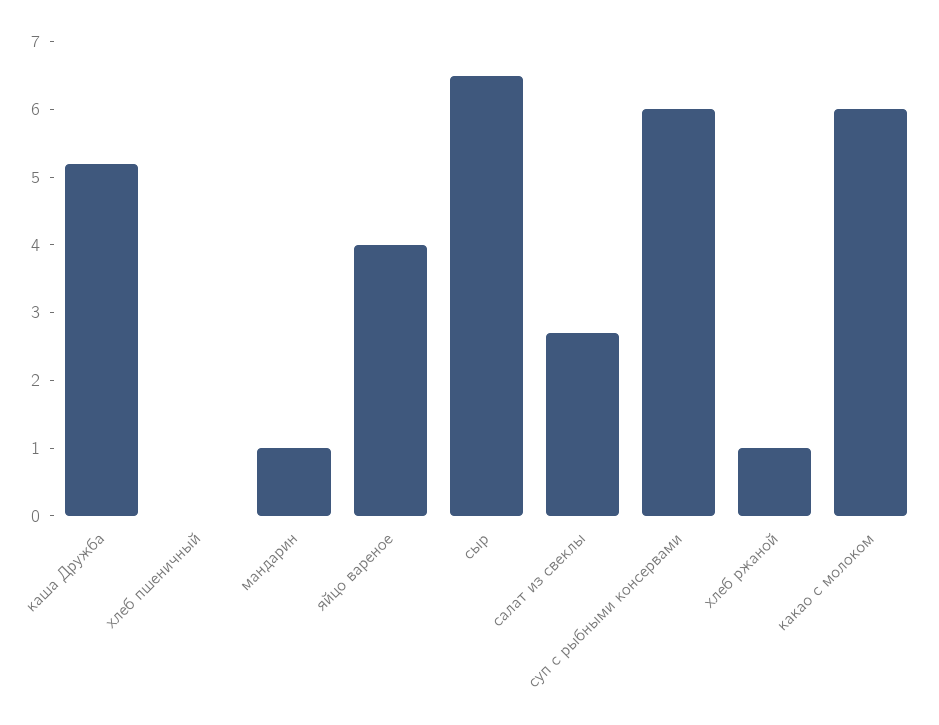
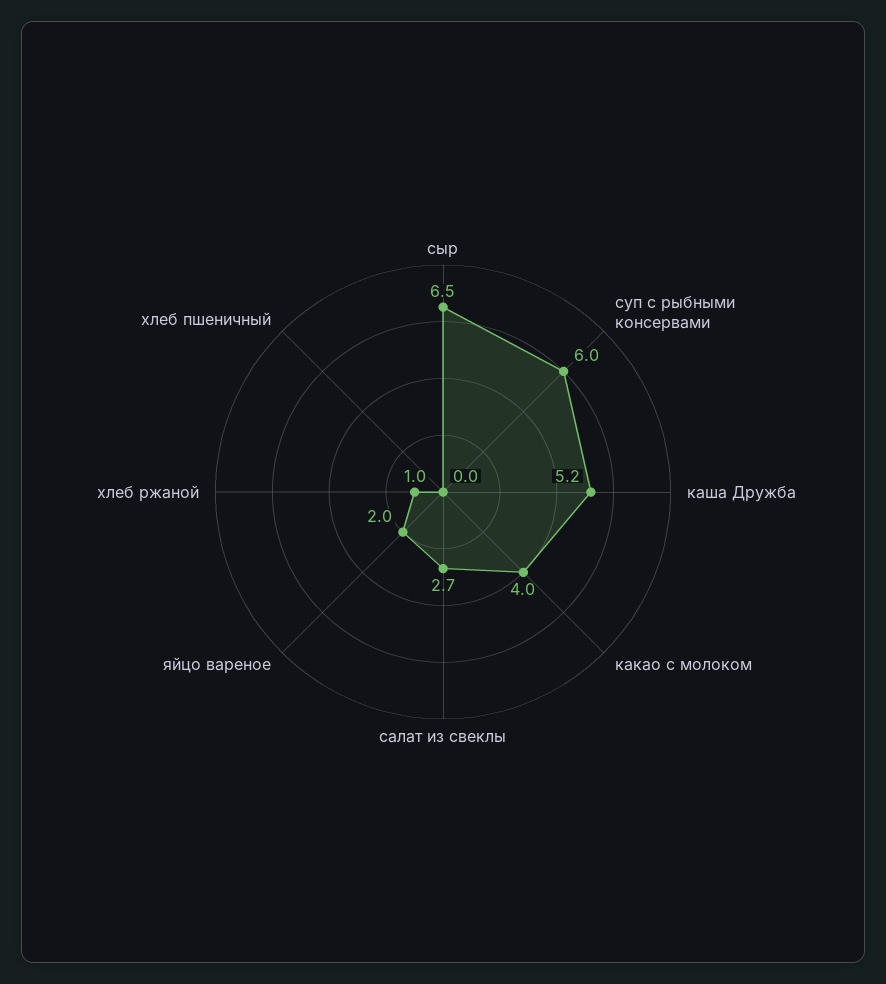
  {
    "каша Дружба": 5.2,
    "хлеб пшеничный": 0,
-   "мандарин": 1,
-   "яйцо вареное": 4,
+   "яйцо вареное": 2,
    "сыр": 6.5,
    "салат из свеклы": 2.7,
    "суп с рыбными консервами": 6,
    "хлеб ржаной": 1,
-   "какао с молоком": 6
+   "какао с молоком": 4
  }

